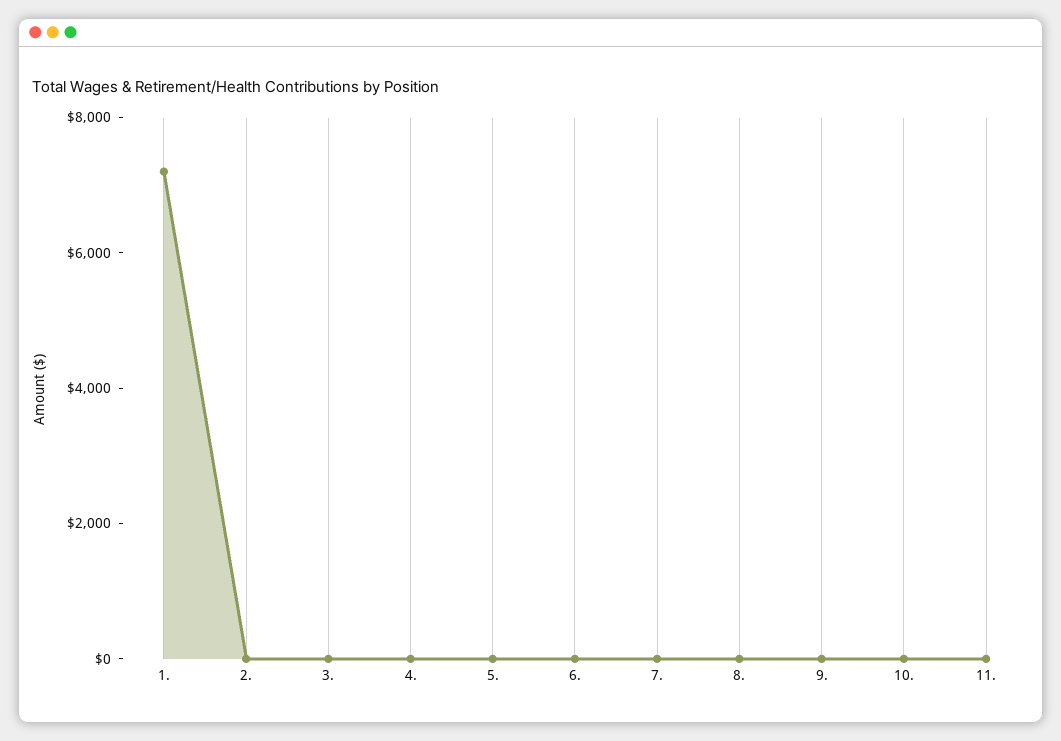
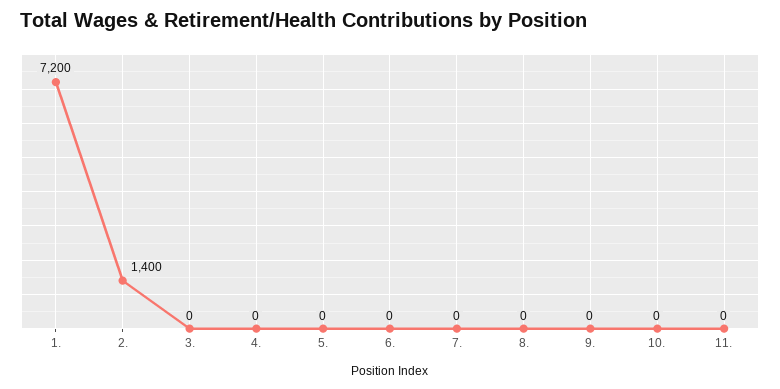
  {
    "1.": 7200,
-   "2.": 0,
+   "2.": 1400,
    "3.": 0,
    "4.": 0,
    "5.": 0,
    "6.": 0,
    "7.": 0,
    "8.": 0,
    "9.": 0,
    "10.": 0,
    "11.": 0
  }

